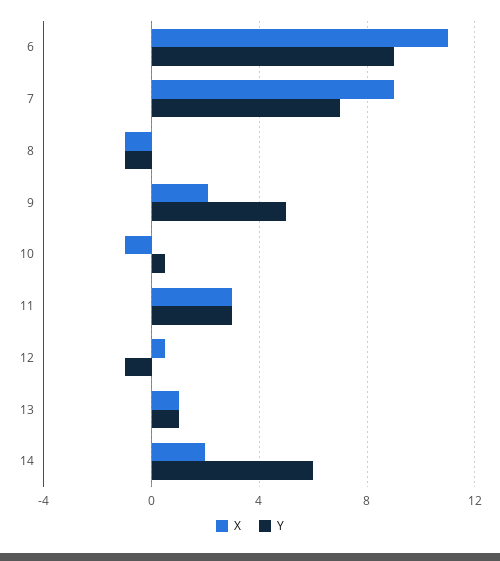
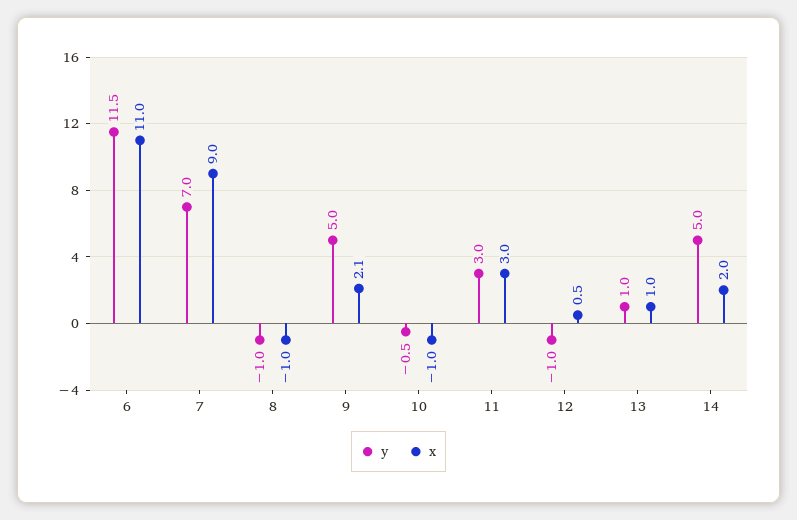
  {
    "X": {
      "6": 11,
      "7": 9,
      "8": -1,
      "9": 2.1,
      "10": -1,
      "11": 3,
      "12": 0.5,
      "13": 1,
      "14": 2
    },
    "Y": {
-     "6": 9,
+     "6": 11.5,
      "7": 7,
      "8": -1,
      "9": 5,
-     "10": 0.5,
+     "10": -0.5,
      "11": 3,
      "12": -1,
      "13": 1,
-     "14": 6
+     "14": 5
    }
  }

